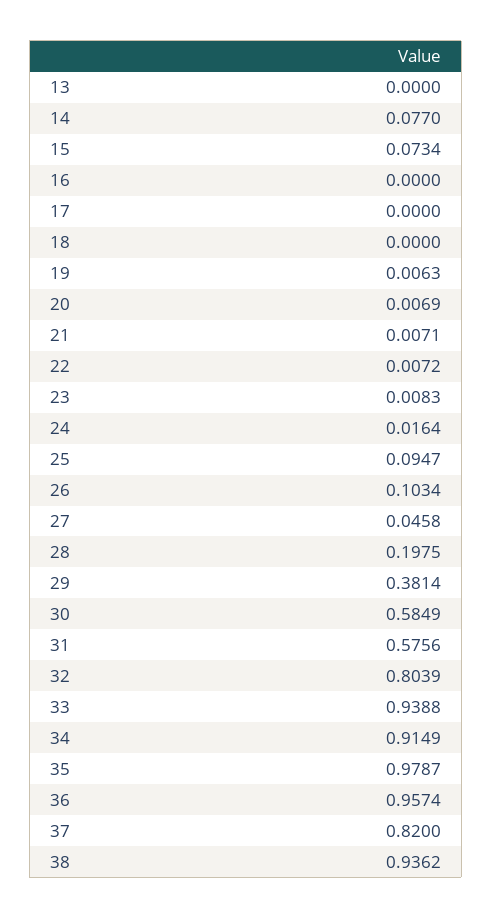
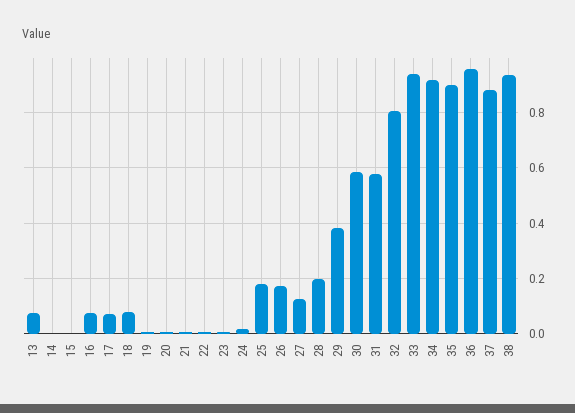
  {
-   "13": 0,
+   "13": 0.075,
-   "14": 0.077,
+   "14": 0,
-   "15": 0.0734,
+   "15": 0,
-   "16": 0,
+   "16": 0.075,
-   "17": 0,
+   "17": 0.075,
-   "18": 0,
+   "18": 0.075,
    "19": 0.0063,
    "20": 0.0069,
    "21": 0.0071,
    "22": 0.0072,
    "23": 0.0083,
    "24": 0.0164,
-   "25": 0.0947,
+   "25": 0.175,
-   "26": 0.1034,
+   "26": 0.175,
-   "27": 0.0458,
+   "27": 0.125,
    "28": 0.1975,
    "29": 0.3814,
    "30": 0.5849,
    "31": 0.5756,
    "32": 0.8039,
    "33": 0.9388,
    "34": 0.9149,
-   "35": 0.9787,
+   "35": 0.9,
    "36": 0.9574,
-   "37": 0.82,
+   "37": 0.875,
    "38": 0.9362
  }

